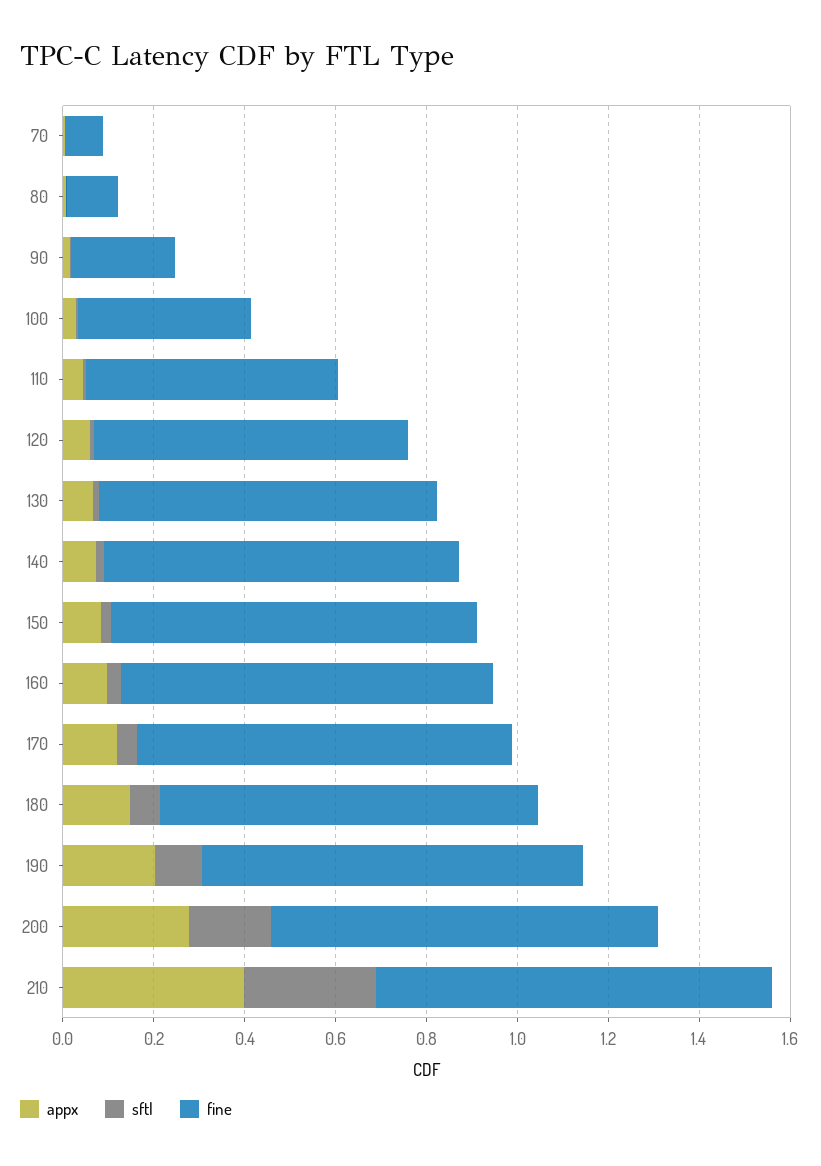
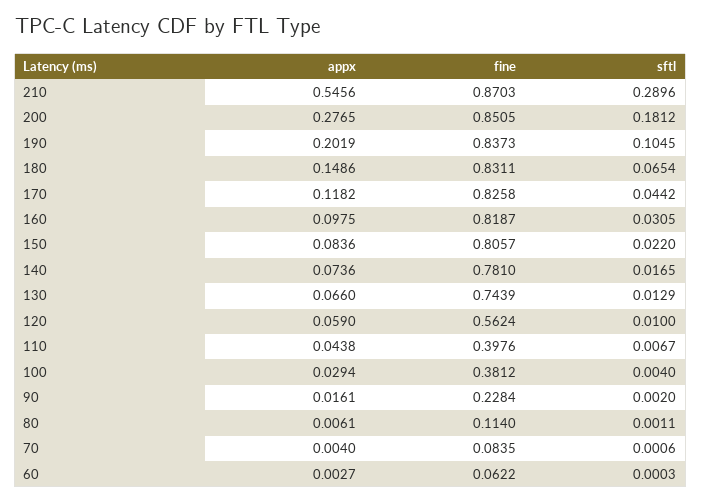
  {
    "appx": {
      "70": 0.004,
      "80": 0.0061,
      "90": 0.0161,
      "100": 0.0294,
      "110": 0.0438,
      "120": 0.059,
      "130": 0.066,
      "140": 0.0736,
      "150": 0.0836,
      "160": 0.0975,
      "170": 0.1182,
      "180": 0.1486,
      "190": 0.2019,
      "200": 0.2765,
-     "210": 0.4
+     "210": 0.5456,
+     "60": 0.0027
    },
    "sftl": {
      "70": 0.0006,
      "80": 0.0011,
      "90": 0.002,
      "100": 0.004,
      "110": 0.0067,
      "120": 0.01,
      "130": 0.0129,
      "140": 0.0165,
      "150": 0.022,
      "160": 0.0305,
      "170": 0.0442,
      "180": 0.0654,
      "190": 0.1045,
      "200": 0.1812,
-     "210": 0.2896
+     "210": 0.2896,
+     "60": 0.0003
    },
    "fine": {
      "70": 0.0835,
      "80": 0.114,
      "90": 0.2284,
      "100": 0.3812,
-     "110": 0.55,
+     "110": 0.3976,
-     "120": 0.7,
+     "120": 0.5624,
      "130": 0.7439,
      "140": 0.781,
      "150": 0.8057,
      "160": 0.8187,
      "170": 0.8258,
      "180": 0.8311,
      "190": 0.8373,
      "200": 0.8505,
-     "210": 0.8703
+     "210": 0.8703,
+     "60": 0.0622
    }
  }

